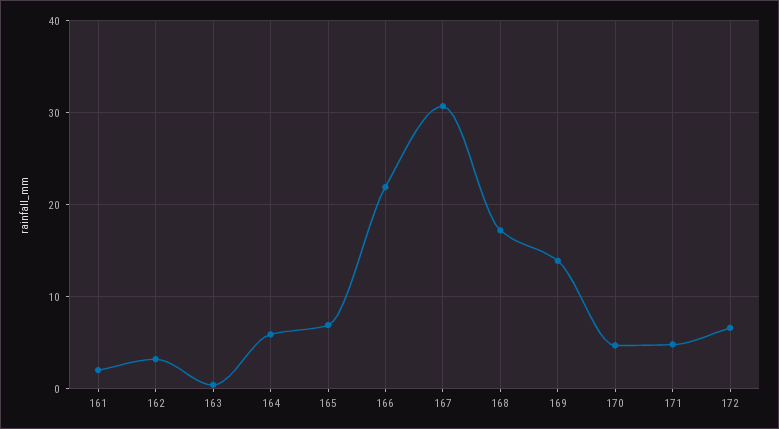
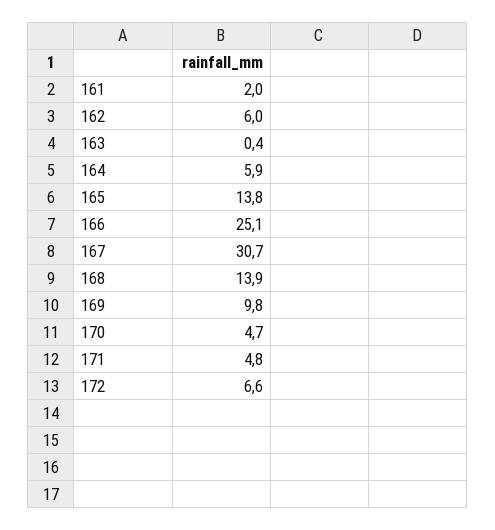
  {
    "161": 2,
-   "162": 3,
+   "162": 6,
    "163": 0.4,
    "164": 5.9,
-   "165": 7,
+   "165": 13.8,
-   "166": 22,
+   "166": 25.1,
    "167": 30.7,
-   "168": 17,
+   "168": 13.9,
-   "169": 14,
+   "169": 9.8,
    "170": 4.7,
    "171": 4.8,
    "172": 6.6
  }

